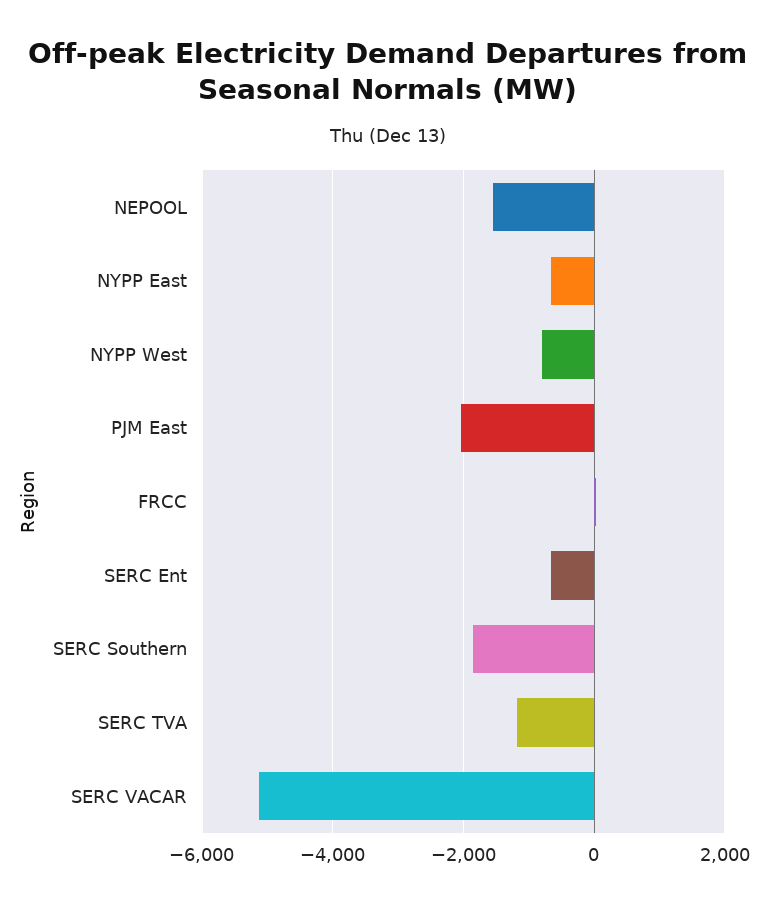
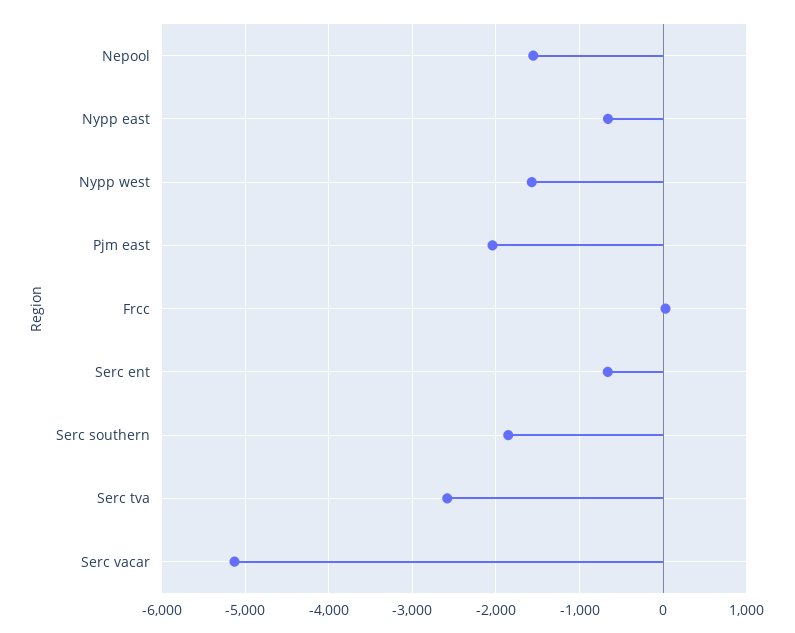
  {
    "NEPOOL": -1600,
    "NYPP East": -700,
-   "NYPP West": -800,
+   "NYPP West": -1600,
    "PJM East": -2000,
    "FRCC": 0,
    "SERC Ent": -700,
    "SERC Southern": -1900,
-   "SERC TVA": -1200,
+   "SERC TVA": -2600,
    "SERC VACAR": -5100
  }

